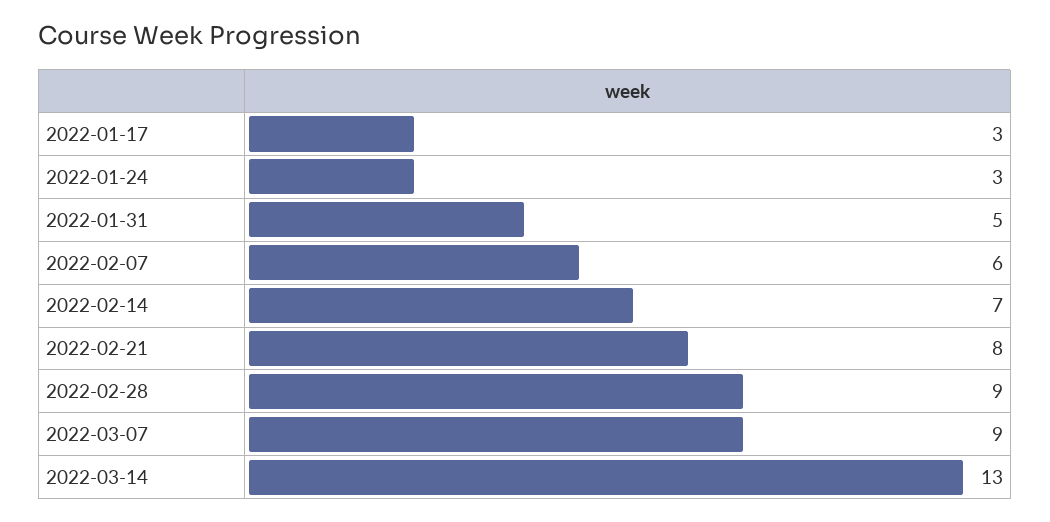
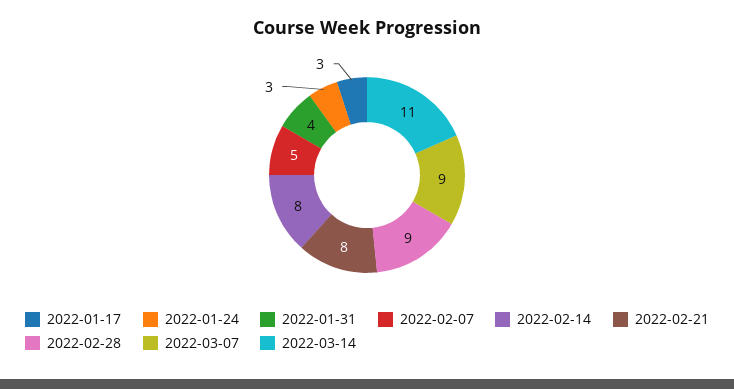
  {
    "2022-01-17": 3,
    "2022-01-24": 3,
-   "2022-01-31": 5,
+   "2022-01-31": 4,
-   "2022-02-07": 6,
+   "2022-02-07": 5,
-   "2022-02-14": 7,
+   "2022-02-14": 8,
    "2022-02-21": 8,
    "2022-02-28": 9,
    "2022-03-07": 9,
-   "2022-03-14": 13
+   "2022-03-14": 11
  }

